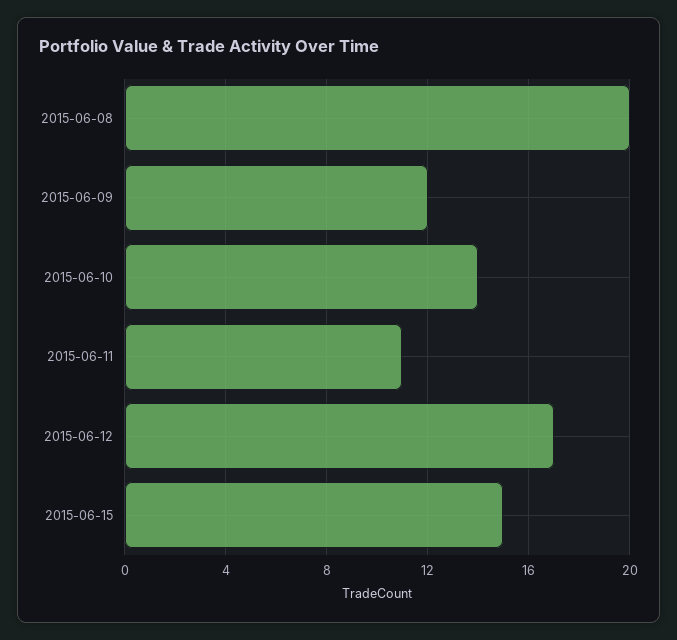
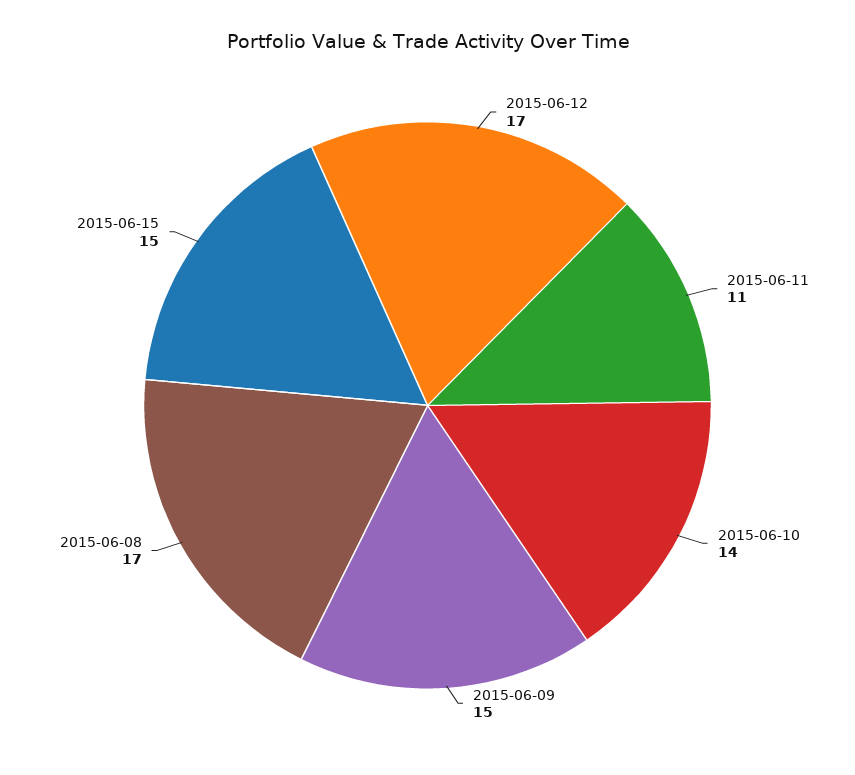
  {
-   "2015-06-08": 20,
+   "2015-06-08": 17,
-   "2015-06-09": 12,
+   "2015-06-09": 15,
    "2015-06-10": 14,
    "2015-06-11": 11,
    "2015-06-12": 17,
    "2015-06-15": 15
  }

